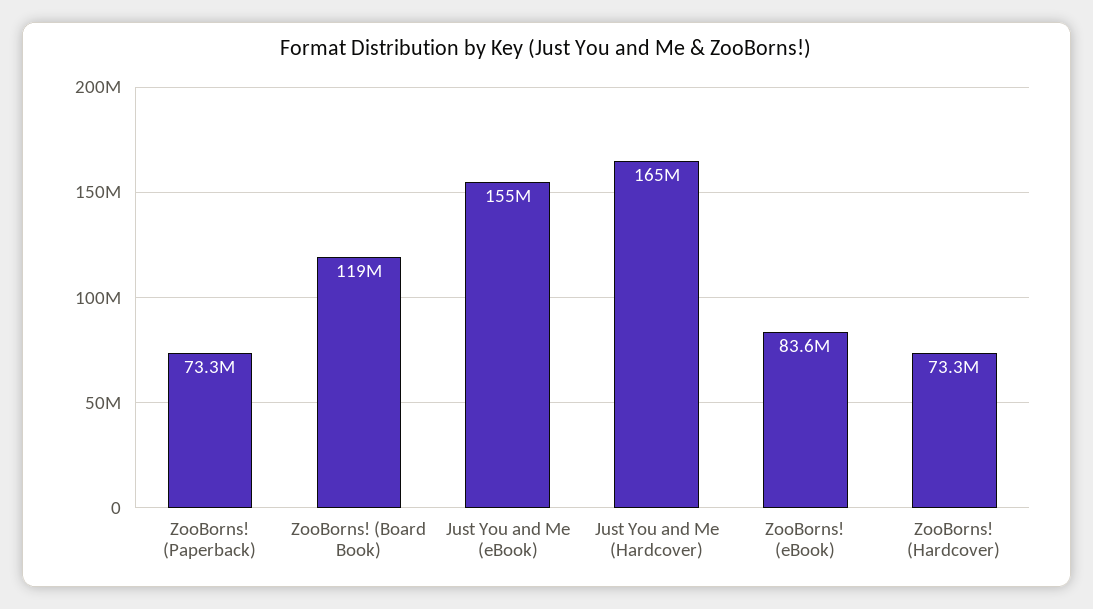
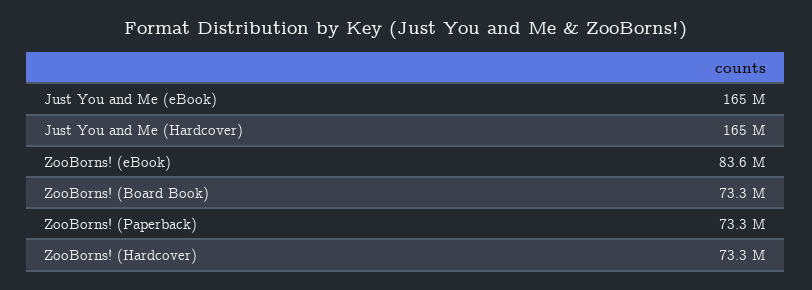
  {
    "ZooBorns! (Paperback)": 73300000,
-   "ZooBorns! (Board Book)": 119000000,
+   "ZooBorns! (Board Book)": 73300000,
-   "Just You and Me (eBook)": 155000000,
+   "Just You and Me (eBook)": 165000000,
    "Just You and Me (Hardcover)": 165000000,
    "ZooBorns! (eBook)": 83600000,
    "ZooBorns! (Hardcover)": 73300000
  }

